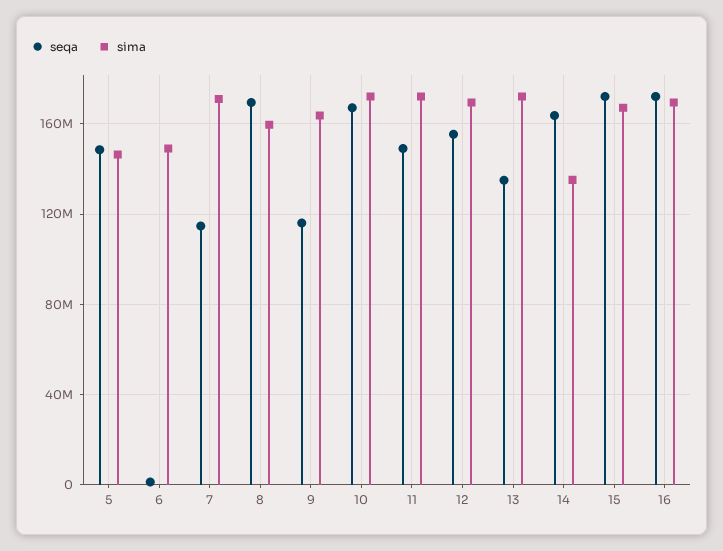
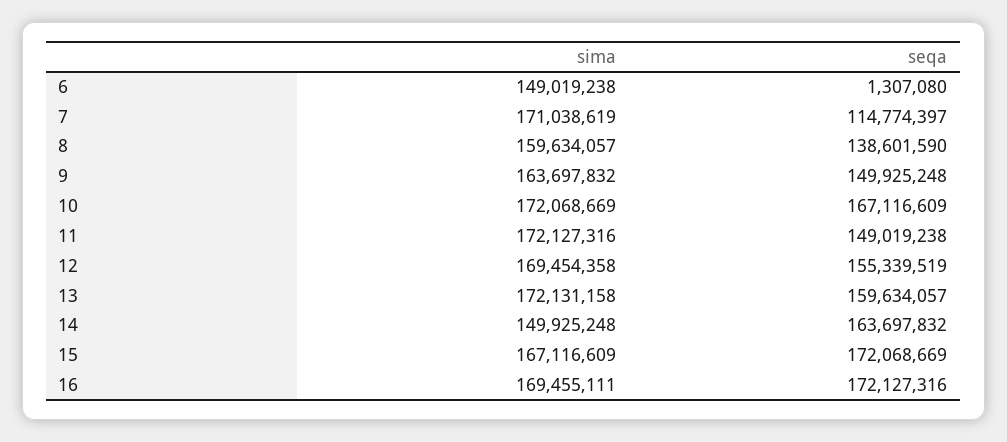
  {
    "seqa": {
-     "5": 150000000,
      "6": 1307080,
      "7": 114774397,
-     "8": 170000000,
+     "8": 138601590,
-     "9": 115000000,
+     "9": 149925248,
      "10": 167116609,
      "11": 149019238,
      "12": 155339519,
-     "13": 135000000,
+     "13": 159634057,
      "14": 163697832,
      "15": 172068669,
      "16": 172127316
    },
    "sima": {
-     "5": 145000000,
      "6": 149019238,
      "7": 171038619,
      "8": 159634057,
      "9": 163697832,
      "10": 172068669,
      "11": 172127316,
      "12": 169454358,
      "13": 172131158,
-     "14": 135000000,
+     "14": 149925248,
      "15": 167116609,
      "16": 169455111
    }
  }

